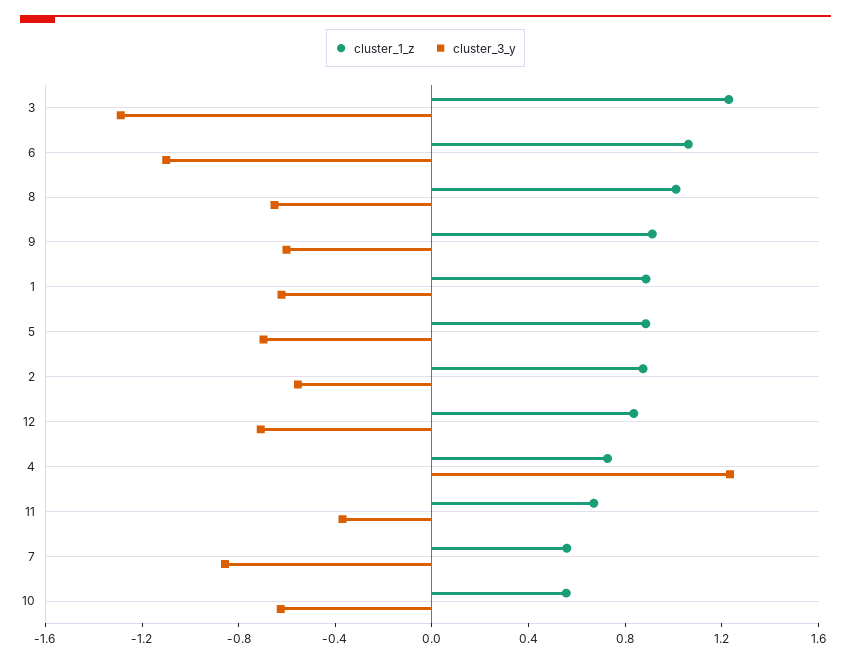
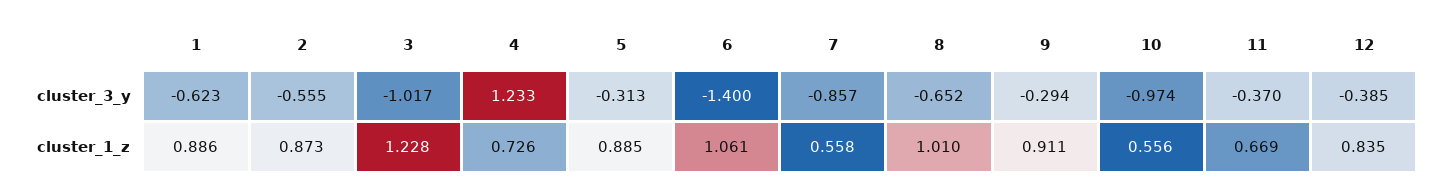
  {
    "cluster_1_z": {
      "3": 1.228,
      "6": 1.061,
      "8": 1.01,
      "9": 0.911,
      "1": 0.886,
      "5": 0.885,
      "2": 0.873,
      "12": 0.835,
      "4": 0.726,
      "11": 0.669,
      "7": 0.558,
      "10": 0.556
    },
    "cluster_3_y": {
-     "3": -1.3,
+     "3": -1.017,
-     "6": -1.1,
+     "6": -1.4,
      "8": -0.652,
-     "9": -0.6,
+     "9": -0.294,
      "1": -0.623,
-     "5": -0.7,
+     "5": -0.313,
      "2": -0.555,
-     "12": -0.7,
+     "12": -0.385,
      "4": 1.233,
      "11": -0.37,
      "7": -0.857,
-     "10": -0.6
+     "10": -0.974
    }
  }

